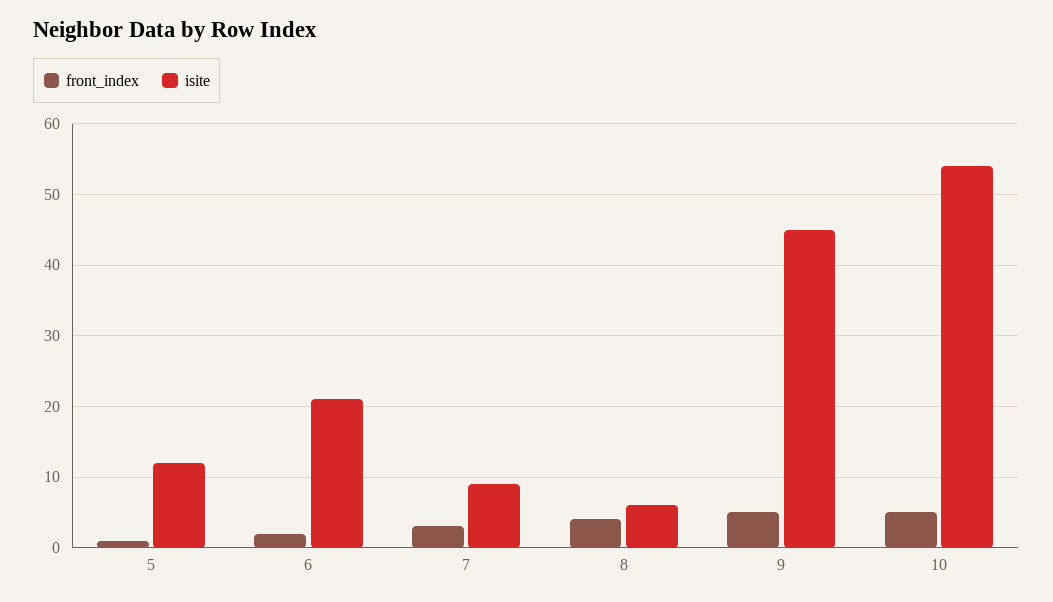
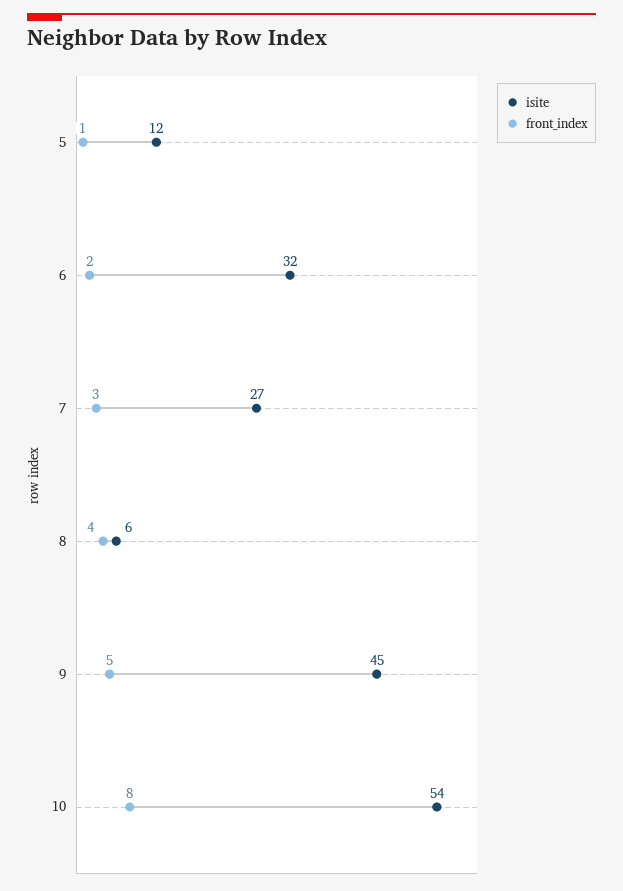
  {
    "front_index": {
      "5": 1,
      "6": 2,
      "7": 3,
      "8": 4,
      "9": 5,
-     "10": 5
+     "10": 8
    },
    "isite": {
      "5": 12,
-     "6": 21,
+     "6": 32,
-     "7": 9,
+     "7": 27,
      "8": 6,
      "9": 45,
      "10": 54
    }
  }

